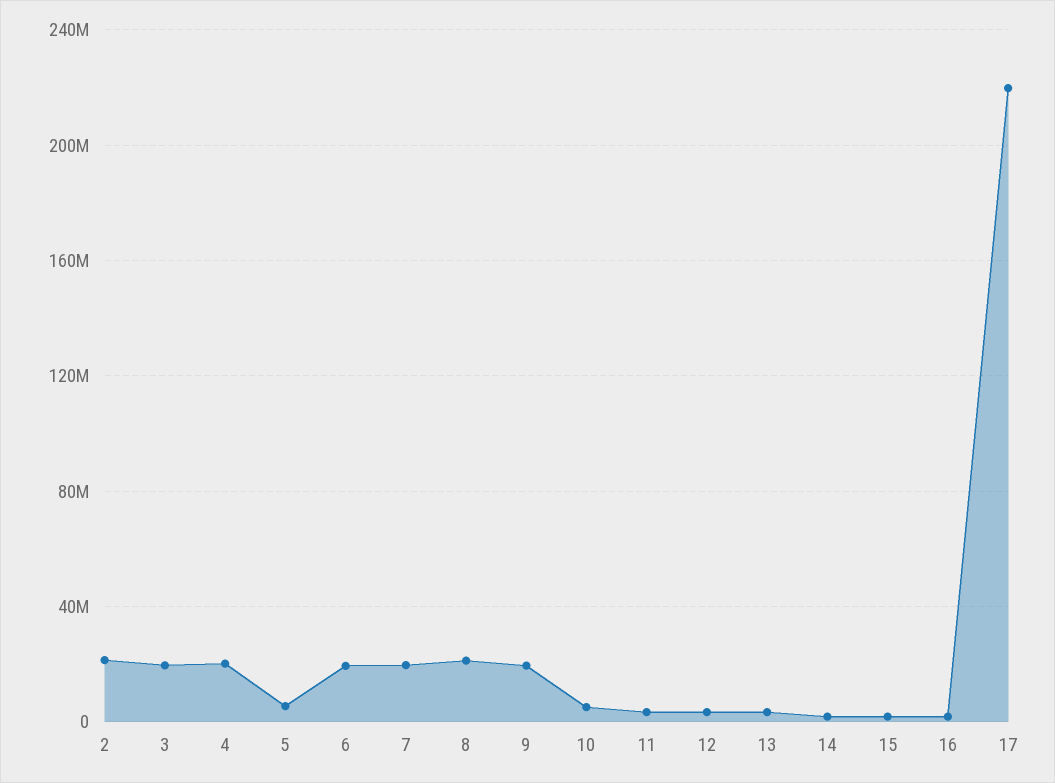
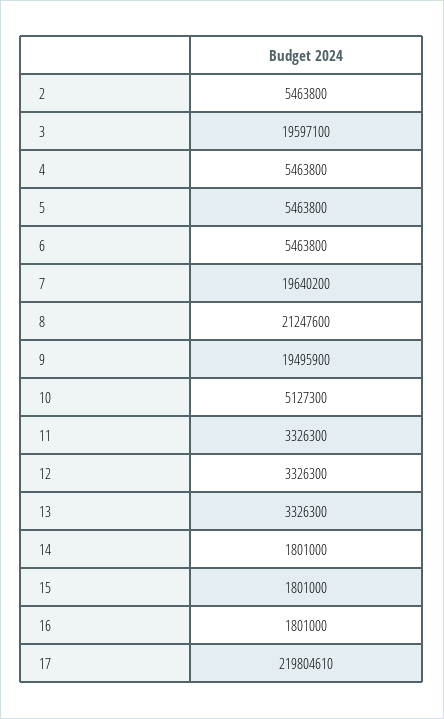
  {
-   "2": 20000000,
+   "2": 5463800,
    "3": 19597100,
-   "4": 20000000,
+   "4": 5463800,
    "5": 5463800,
-   "6": 20000000,
+   "6": 5463800,
    "7": 19640200,
    "8": 21247600,
    "9": 19495900,
    "10": 5127300,
    "11": 3326300,
    "12": 3326300,
    "13": 3326300,
    "14": 1801000,
    "15": 1801000,
    "16": 1801000,
    "17": 219804610
  }

